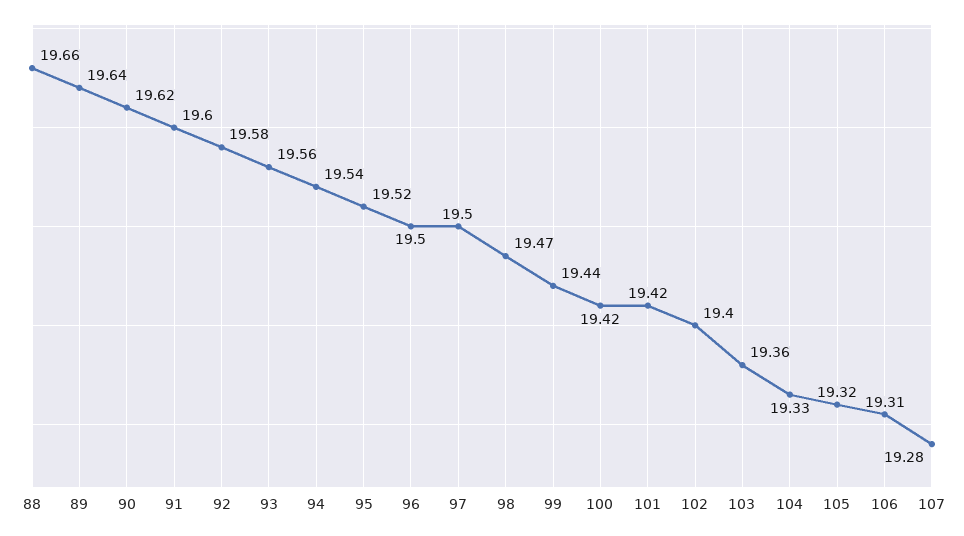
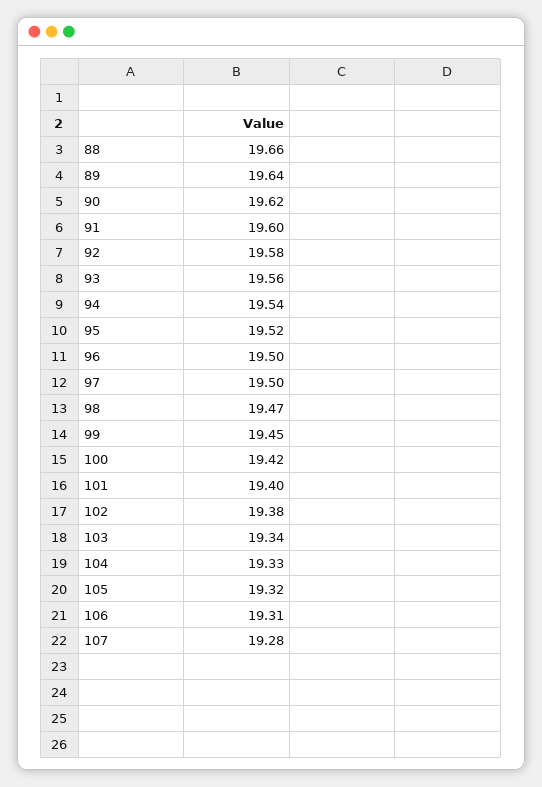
  {
    "88": 19.66,
    "89": 19.64,
    "90": 19.62,
    "91": 19.6,
    "92": 19.58,
    "93": 19.56,
    "94": 19.54,
    "95": 19.52,
    "96": 19.5,
    "97": 19.5,
    "98": 19.47,
-   "99": 19.44,
+   "99": 19.45,
    "100": 19.42,
-   "101": 19.42,
+   "101": 19.4,
-   "102": 19.4,
+   "102": 19.38,
-   "103": 19.36,
+   "103": 19.34,
    "104": 19.33,
    "105": 19.32,
    "106": 19.31,
    "107": 19.28
  }

